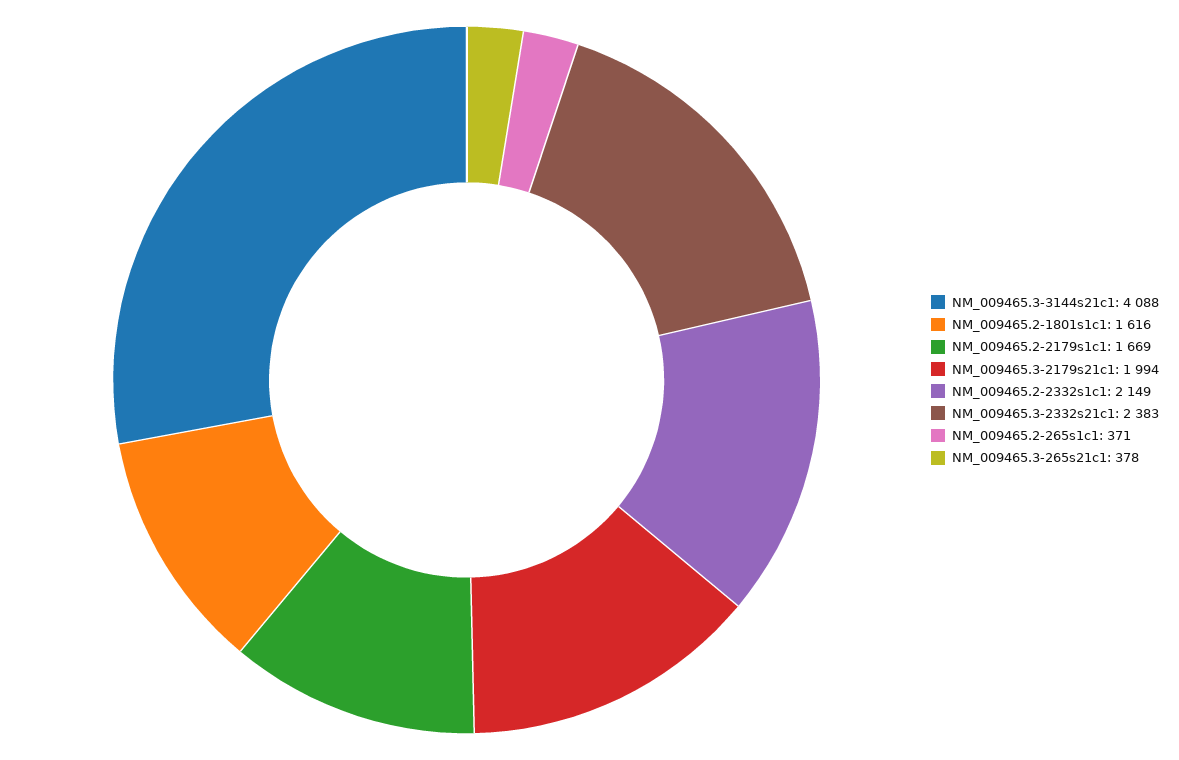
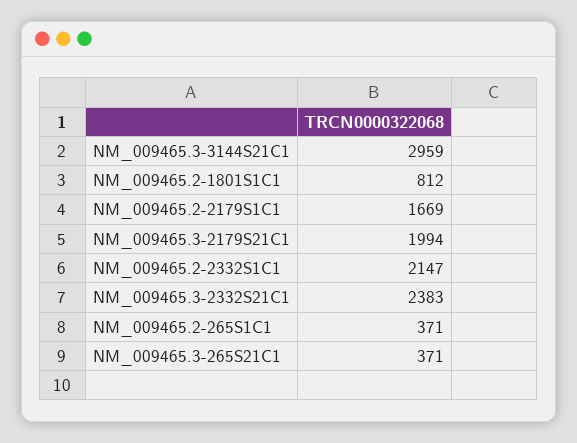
  {
-   "NM_009465.3-3144s21c1": 4088,
+   "NM_009465.3-3144s21c1": 2959,
-   "NM_009465.2-1801s1c1": 1616,
+   "NM_009465.2-1801s1c1": 812,
    "NM_009465.2-2179s1c1": 1669,
    "NM_009465.3-2179s21c1": 1994,
-   "NM_009465.2-2332s1c1": 2149,
+   "NM_009465.2-2332s1c1": 2147,
    "NM_009465.3-2332s21c1": 2383,
    "NM_009465.2-265s1c1": 371,
-   "NM_009465.3-265s21c1": 378
+   "NM_009465.3-265s21c1": 371
  }

